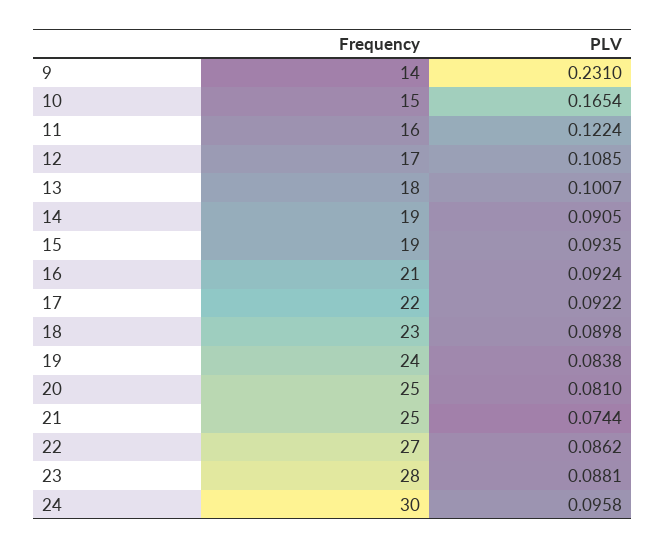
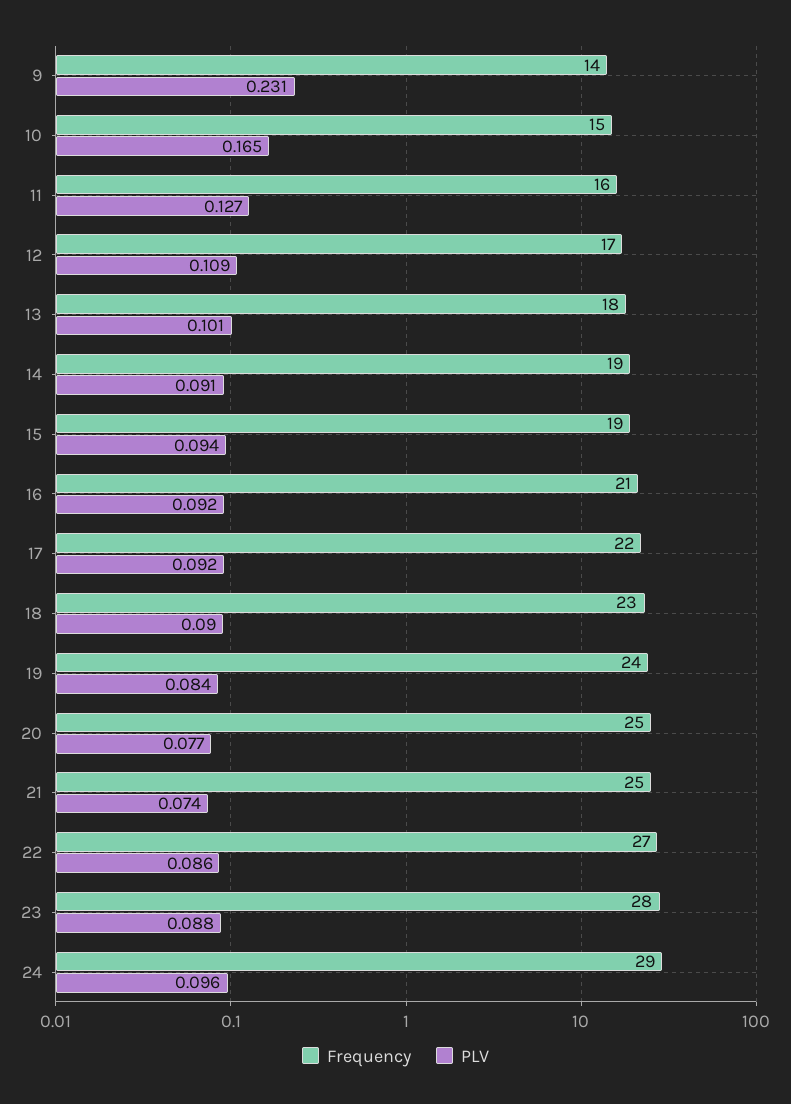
  {
    "Frequency": {
      "9": 14,
      "10": 15,
      "11": 16,
      "12": 17,
      "13": 18,
      "14": 19,
      "15": 19,
      "16": 21,
      "17": 22,
      "18": 23,
      "19": 24,
      "20": 25,
      "21": 25,
      "22": 27,
      "23": 28,
-     "24": 30
+     "24": 29
    },
    "PLV": {
      "9": 0.231,
      "10": 0.1654,
-     "11": 0.1224,
+     "11": 0.127,
      "12": 0.1085,
      "13": 0.1007,
      "14": 0.0905,
      "15": 0.0935,
      "16": 0.0924,
      "17": 0.0922,
      "18": 0.0898,
      "19": 0.0838,
-     "20": 0.081,
+     "20": 0.077,
      "21": 0.0744,
      "22": 0.0862,
      "23": 0.0881,
      "24": 0.0958
    }
  }

